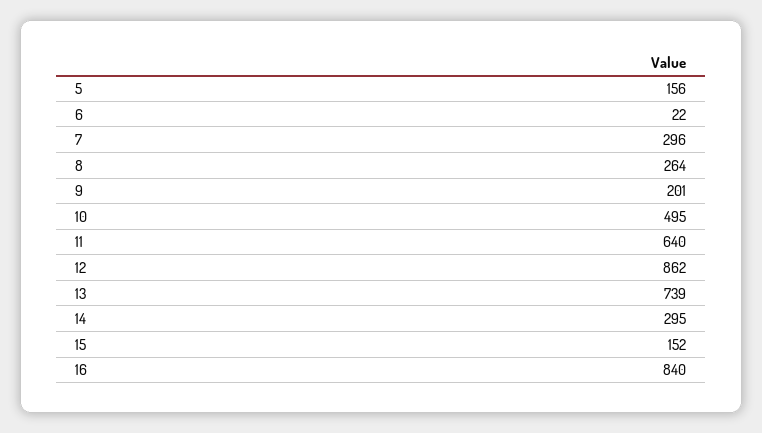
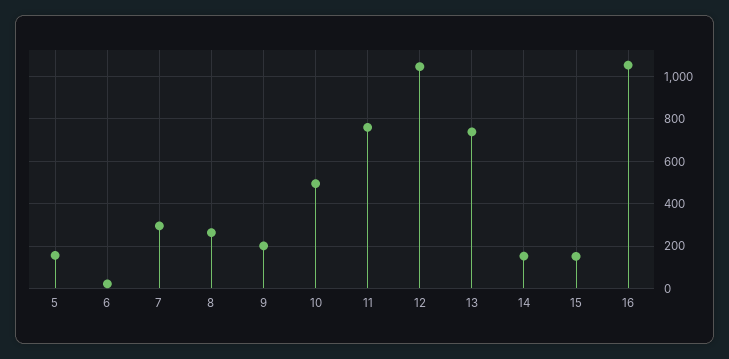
  {
    "5": 156,
    "6": 22,
    "7": 296,
    "8": 264,
    "9": 201,
    "10": 495,
-   "11": 640,
+   "11": 750,
-   "12": 862,
+   "12": 1050,
    "13": 739,
-   "14": 295,
+   "14": 150,
    "15": 152,
-   "16": 840
+   "16": 1050
  }

